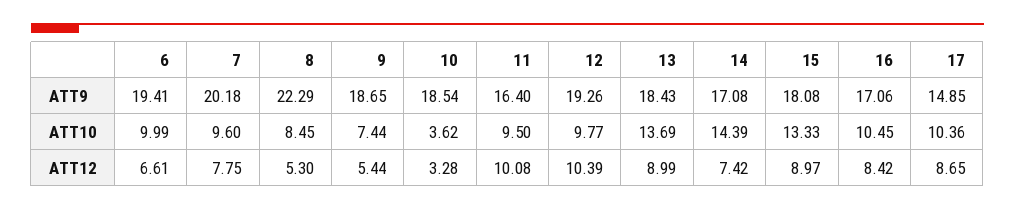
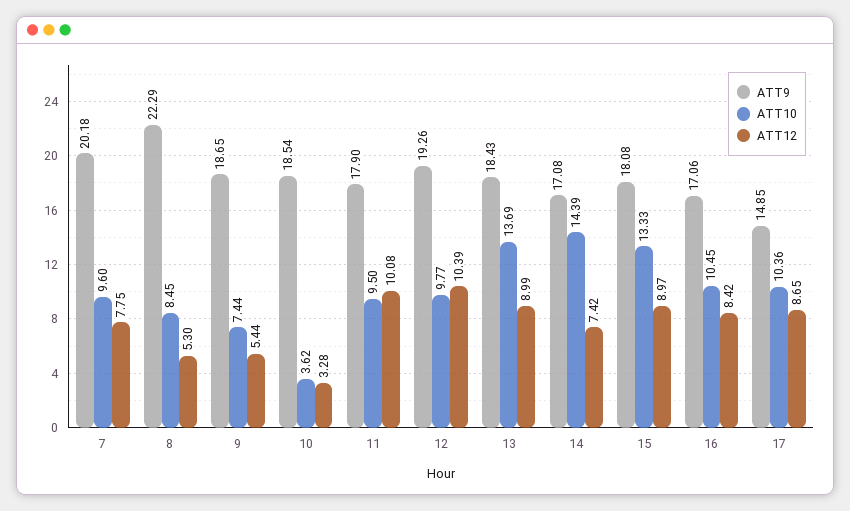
  {
    "ATT9": {
-     "6": 19.41,
      "7": 20.18,
      "8": 22.29,
      "9": 18.65,
      "10": 18.54,
-     "11": 16.4,
+     "11": 17.9,
      "12": 19.26,
      "13": 18.43,
      "14": 17.08,
      "15": 18.08,
      "16": 17.06,
      "17": 14.85
    },
    "ATT10": {
-     "6": 9.99,
      "7": 9.6,
      "8": 8.45,
      "9": 7.44,
      "10": 3.62,
      "11": 9.5,
      "12": 9.77,
      "13": 13.69,
      "14": 14.39,
      "15": 13.33,
      "16": 10.45,
      "17": 10.36
    },
    "ATT12": {
-     "6": 6.61,
      "7": 7.75,
      "8": 5.3,
      "9": 5.44,
      "10": 3.28,
      "11": 10.08,
      "12": 10.39,
      "13": 8.99,
      "14": 7.42,
      "15": 8.97,
      "16": 8.42,
      "17": 8.65
    }
  }

